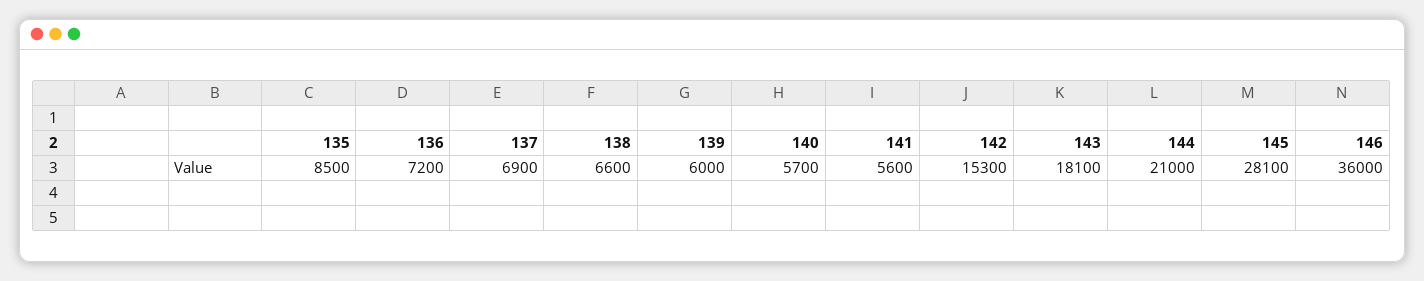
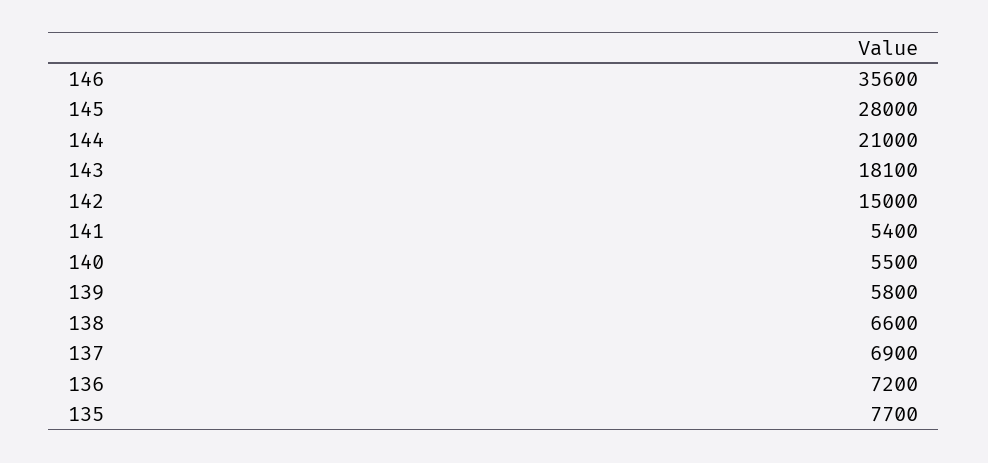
  {
-   "135": 8500,
+   "135": 7700,
    "136": 7200,
    "137": 6900,
    "138": 6600,
-   "139": 6000,
+   "139": 5800,
-   "140": 5700,
+   "140": 5500,
-   "141": 5600,
+   "141": 5400,
-   "142": 15300,
+   "142": 15000,
    "143": 18100,
    "144": 21000,
-   "145": 28100,
+   "145": 28000,
-   "146": 36000
+   "146": 35600
  }

